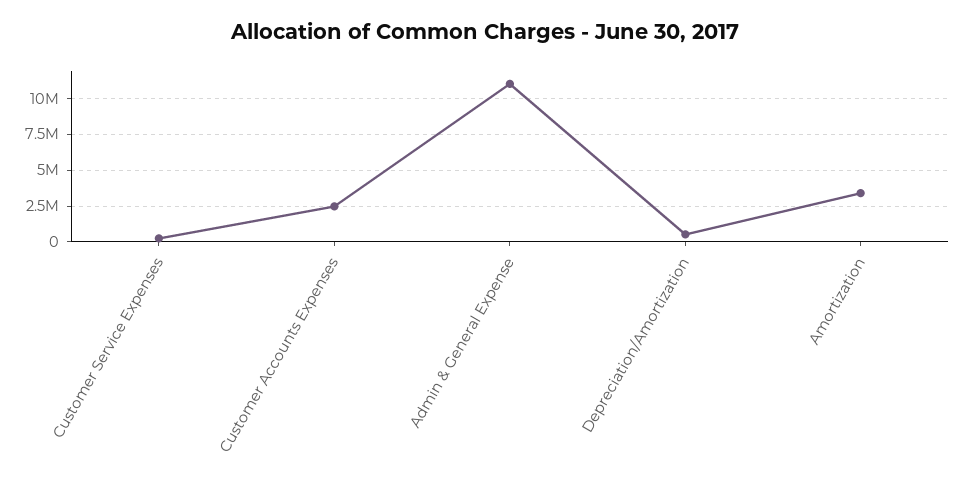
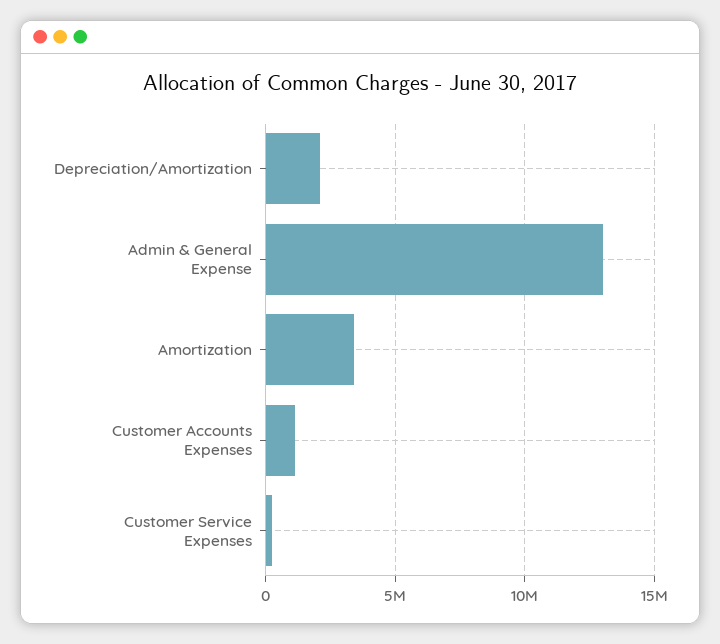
  {
    "Customer Service Expenses": 0,
-   "Customer Accounts Expenses": 2500000,
+   "Customer Accounts Expenses": 1000000,
-   "Admin & General Expense": 11000000,
+   "Admin & General Expense": 13000000,
-   "Depreciation/Amortization": 500000,
+   "Depreciation/Amortization": 2000000,
    "Amortization": 3500000
  }

